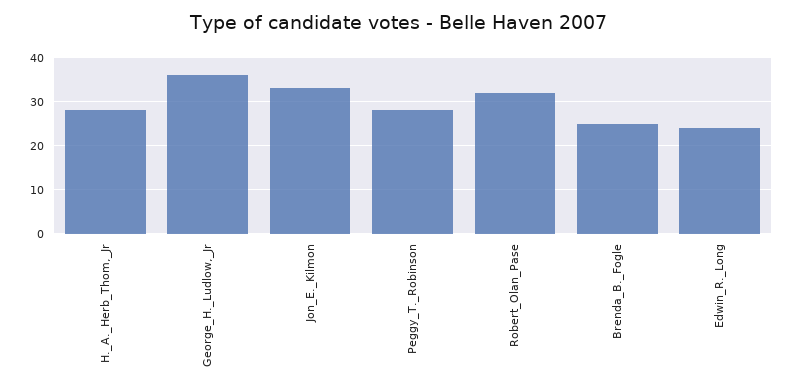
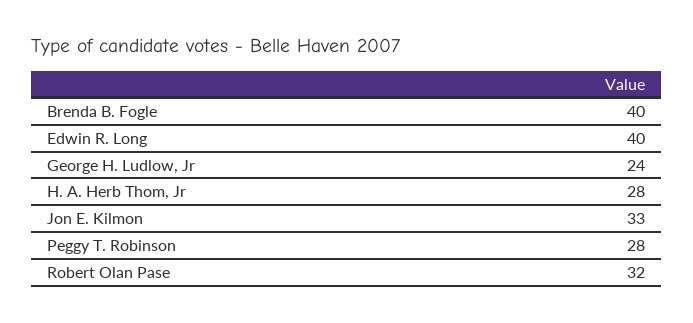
  {
    "H._A._Herb_Thom,_Jr": 28,
-   "George_H._Ludlow,_Jr": 35,
+   "George_H._Ludlow,_Jr": 24,
    "Jon_E._Kilmon": 33,
    "Peggy_T._Robinson": 28,
    "Robert_Olan_Pase": 32,
-   "Brenda_B._Fogle": 25,
+   "Brenda_B._Fogle": 40,
-   "Edwin_R._Long": 25
+   "Edwin_R._Long": 40
  }

